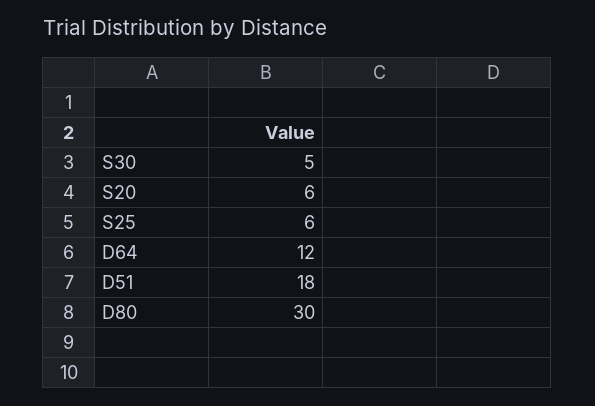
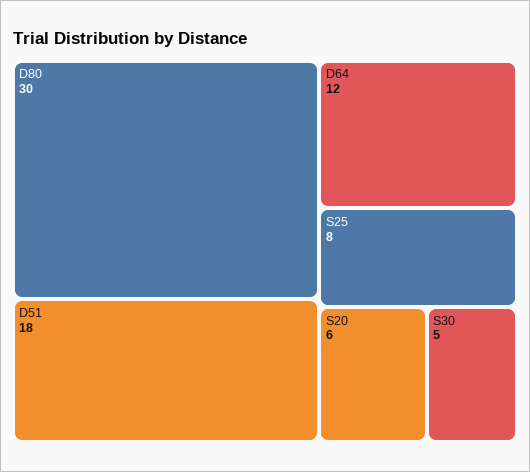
  {
    "S30": 5,
    "S20": 6,
-   "S25": 6,
+   "S25": 8,
    "D64": 12,
    "D51": 18,
    "D80": 30
  }

